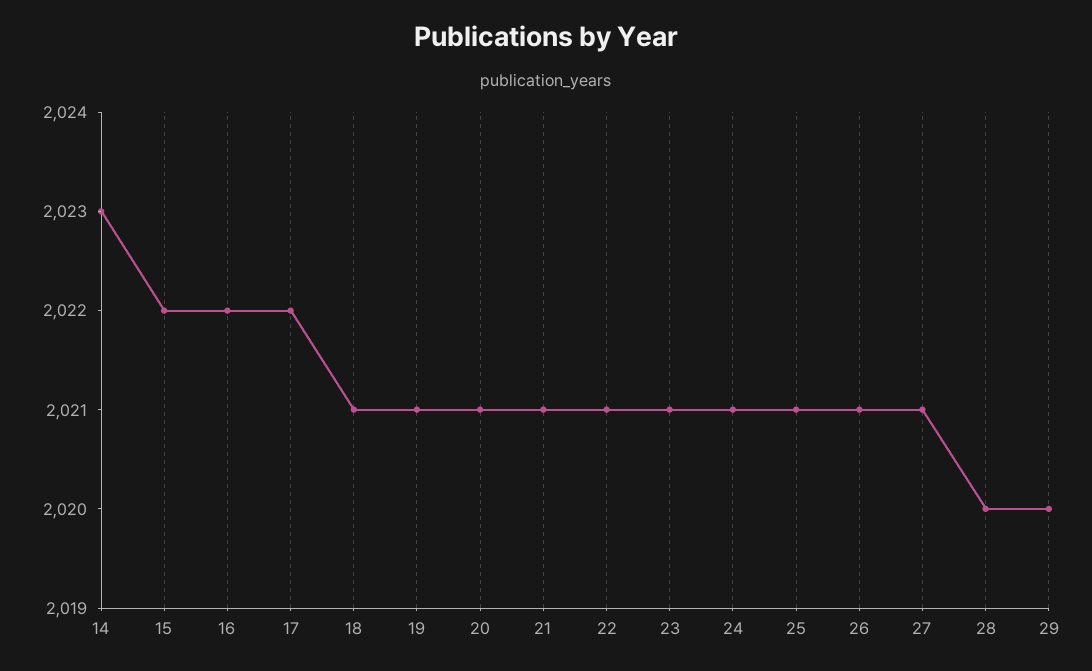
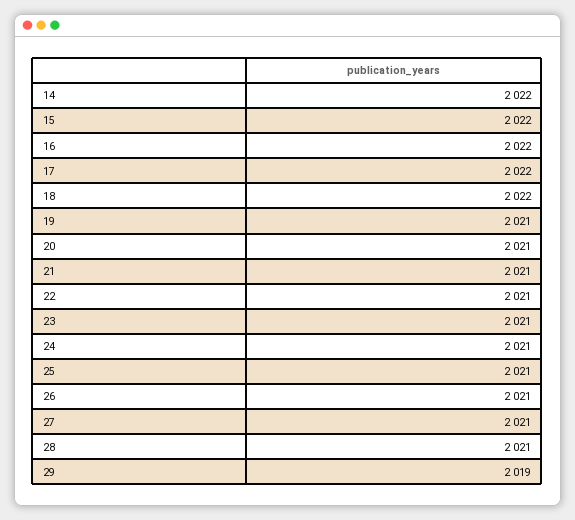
  {
-   "14": 2023,
+   "14": 2022,
    "15": 2022,
    "16": 2022,
    "17": 2022,
-   "18": 2021,
+   "18": 2022,
    "19": 2021,
    "20": 2021,
    "21": 2021,
    "22": 2021,
    "23": 2021,
    "24": 2021,
    "25": 2021,
    "26": 2021,
    "27": 2021,
-   "28": 2020,
+   "28": 2021,
-   "29": 2020
+   "29": 2019
  }

